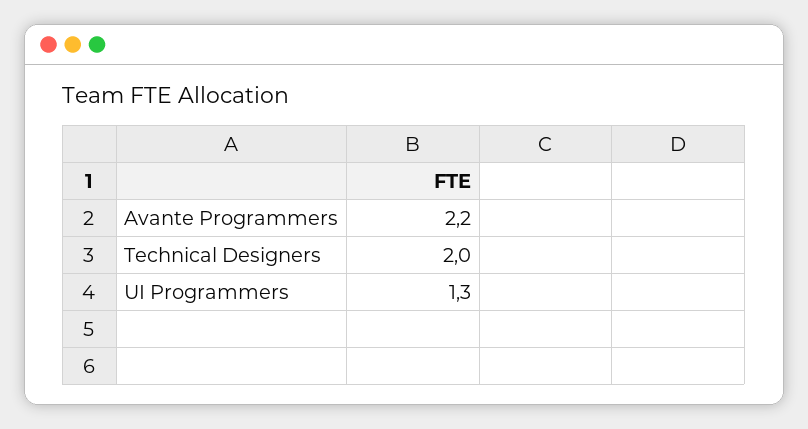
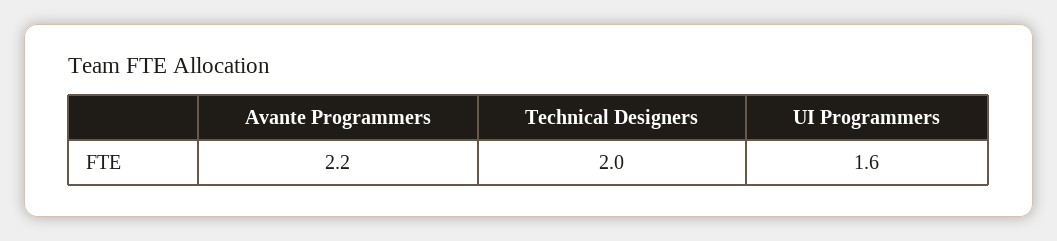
  {
    "Avante Programmers": 2.2,
    "Technical Designers": 2,
-   "UI Programmers": 1.3
+   "UI Programmers": 1.6
  }

